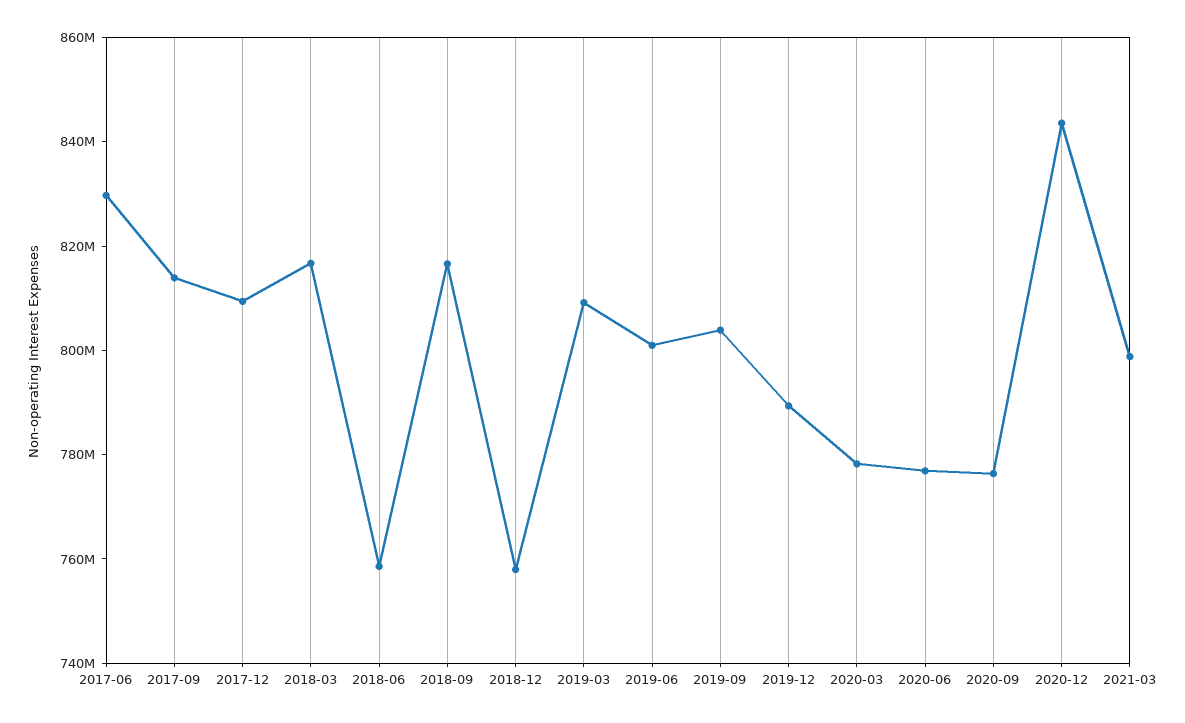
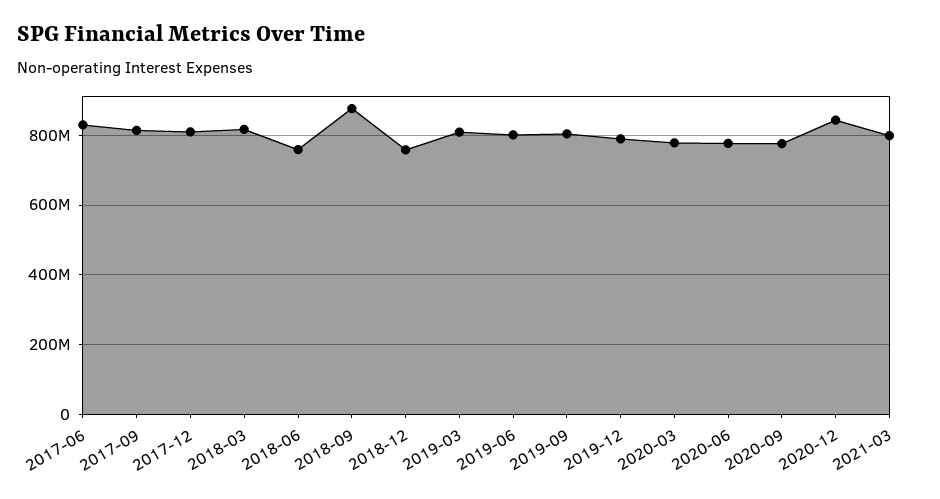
  {
    "2017-06": 830000000,
    "2017-09": 815000000,
    "2017-12": 810000000,
    "2018-03": 815000000,
    "2018-06": 760000000,
-   "2018-09": 815000000,
+   "2018-09": 880000000,
    "2018-12": 760000000,
    "2019-03": 810000000,
    "2019-06": 800000000,
    "2019-09": 805000000,
    "2019-12": 790000000,
    "2020-03": 780000000,
    "2020-06": 775000000,
    "2020-09": 775000000,
    "2020-12": 845000000,
    "2021-03": 800000000
  }

